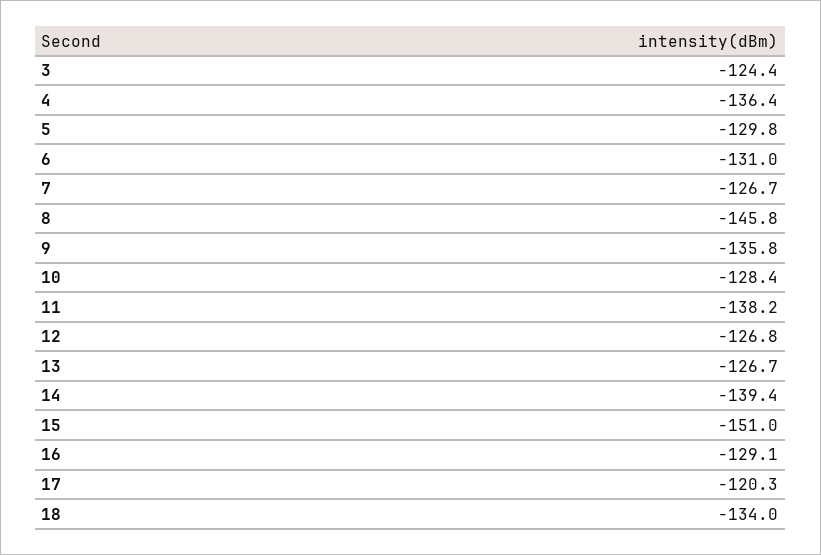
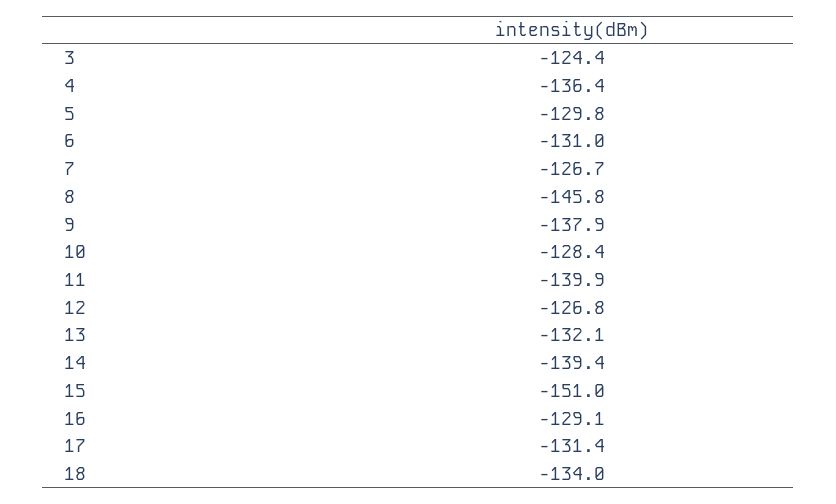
  {
    "3": -124.4,
    "4": -136.4,
    "5": -129.8,
    "6": -131,
    "7": -126.7,
    "8": -145.8,
-   "9": -135.8,
+   "9": -137.9,
    "10": -128.4,
-   "11": -138.2,
+   "11": -139.9,
    "12": -126.8,
-   "13": -126.7,
+   "13": -132.1,
    "14": -139.4,
    "15": -151,
    "16": -129.1,
-   "17": -120.3,
+   "17": -131.4,
    "18": -134
  }

